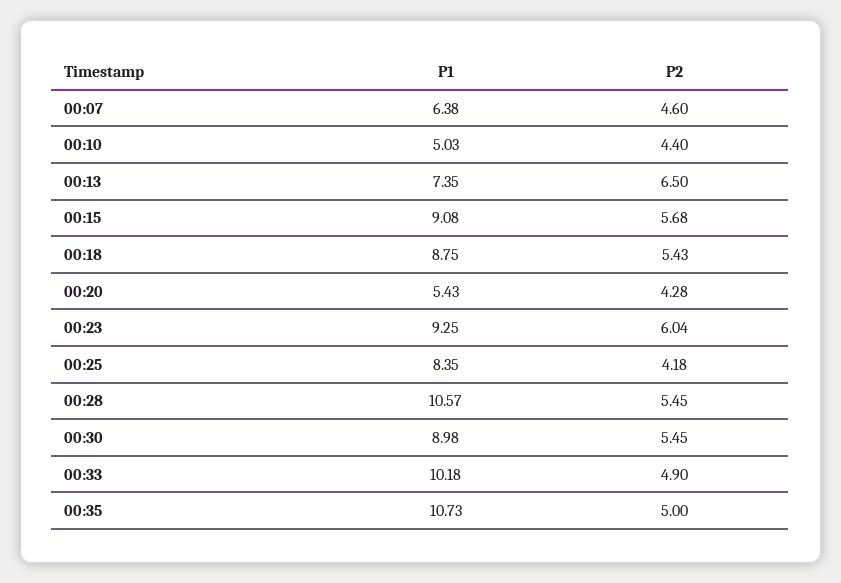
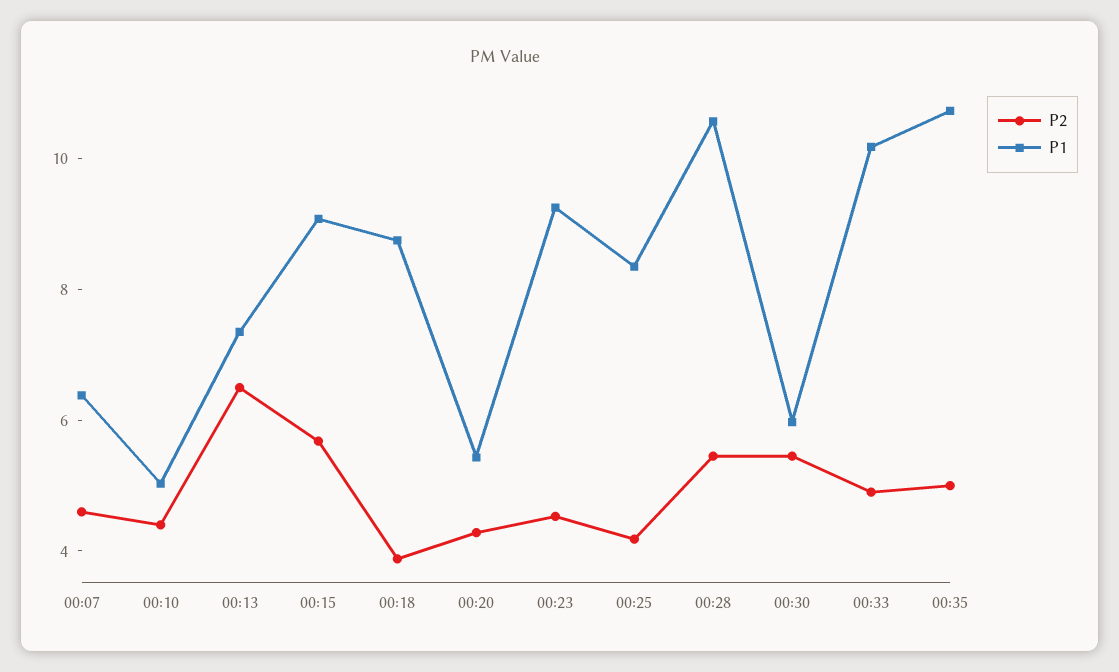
  {
    "P1": {
      "00:07": 6.38,
      "00:10": 5.03,
      "00:13": 7.35,
      "00:15": 9.08,
      "00:18": 8.75,
      "00:20": 5.43,
      "00:23": 9.25,
      "00:25": 8.35,
      "00:28": 10.57,
-     "00:30": 8.98,
+     "00:30": 6,
      "00:33": 10.18,
      "00:35": 10.73
    },
    "P2": {
      "00:07": 4.6,
      "00:10": 4.4,
      "00:13": 6.5,
      "00:15": 5.68,
-     "00:18": 5.43,
+     "00:18": 4,
      "00:20": 4.28,
-     "00:23": 6.04,
+     "00:23": 4.5,
      "00:25": 4.18,
      "00:28": 5.45,
      "00:30": 5.45,
      "00:33": 4.9,
      "00:35": 5
    }
  }

